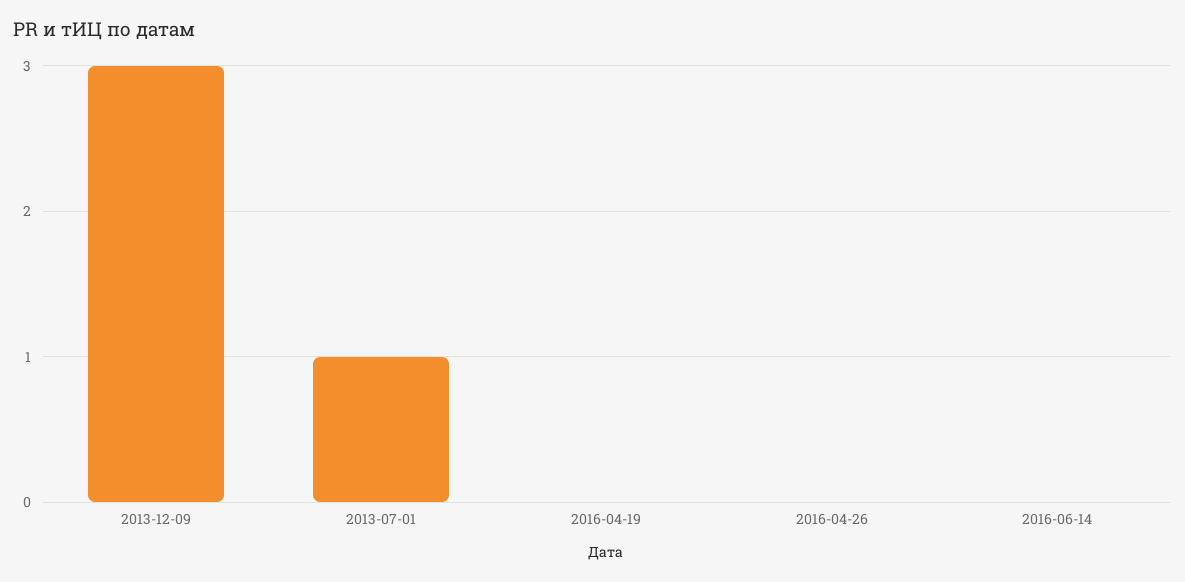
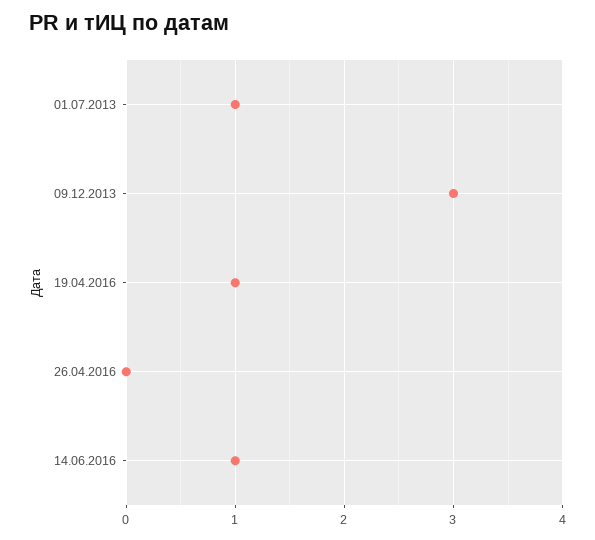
  {
    "2013-12-09": 3,
    "2013-07-01": 1,
-   "2016-04-19": 0,
+   "2016-04-19": 1,
    "2016-04-26": 0,
-   "2016-06-14": 0
+   "2016-06-14": 1
  }

